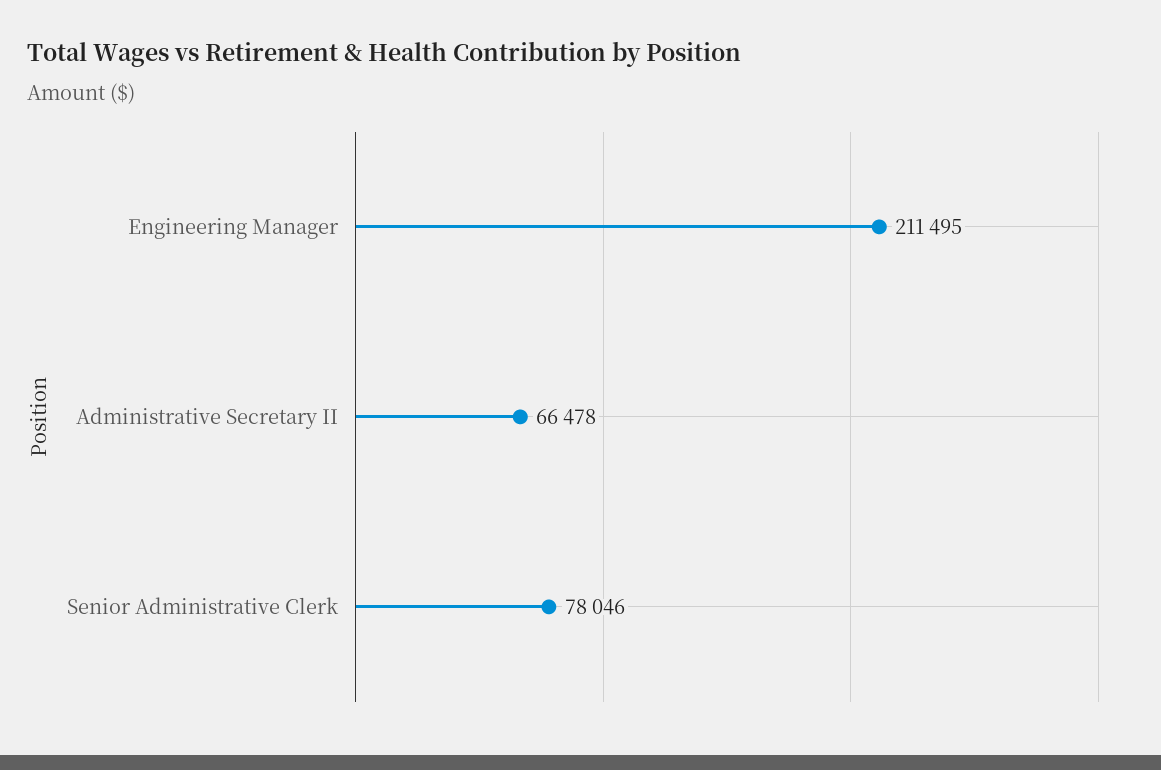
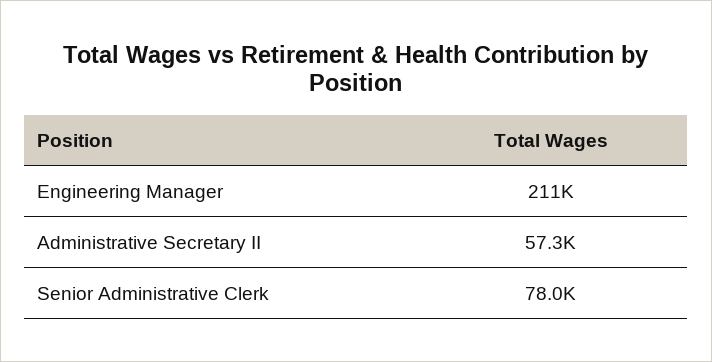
  {
    "Engineering Manager": 211495,
-   "Administrative Secretary II": 66478,
+   "Administrative Secretary II": 57300,
    "Senior Administrative Clerk": 78046
  }

